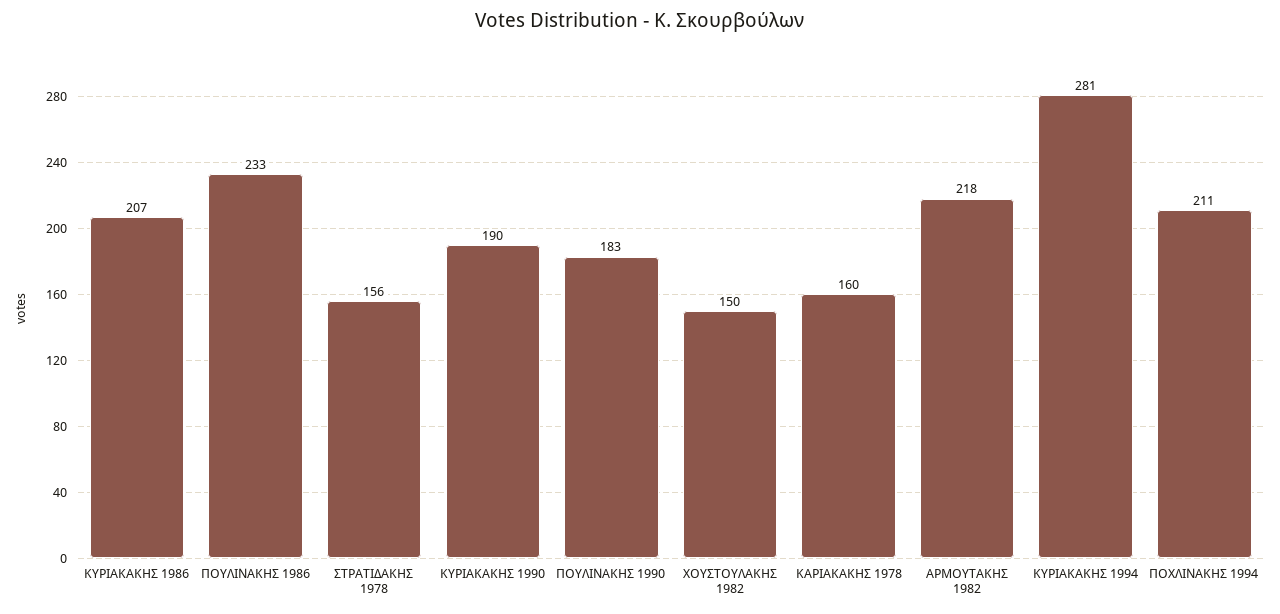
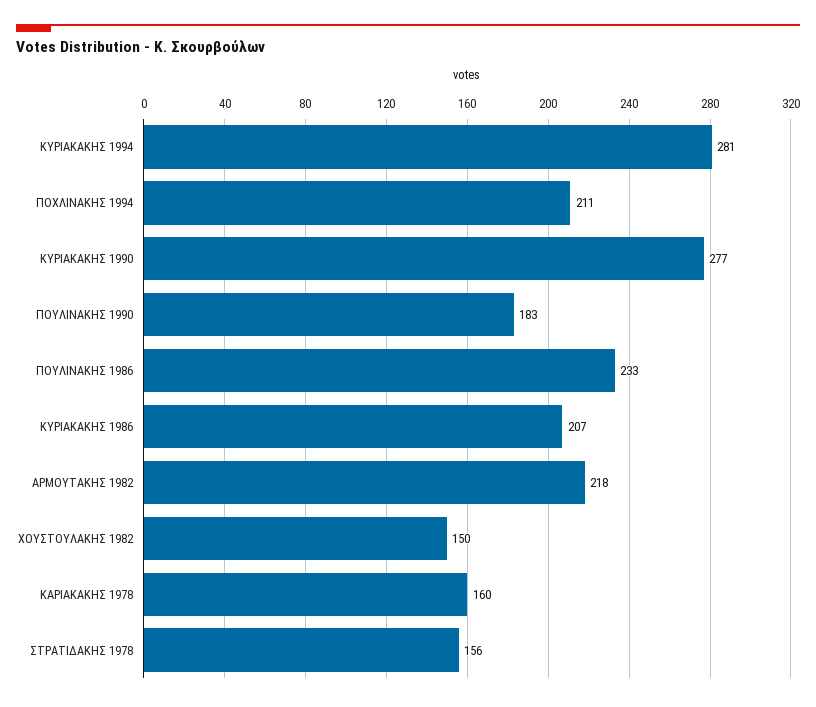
  {
    "ΚΥΡΙΑΚΑΚΗΣ 1986": 207,
    "ΠΟΥΛΙΝΑΚΗΣ 1986": 233,
    "ΣΤΡΑΤΙΔΑΚΗΣ 1978": 156,
-   "ΚΥΡΙΑΚΑΚΗΣ 1990": 190,
+   "ΚΥΡΙΑΚΑΚΗΣ 1990": 277,
    "ΠΟΥΛΙΝΑΚΗΣ 1990": 183,
    "ΧΟΥΣΤΟΥΛΑΚΗΣ 1982": 150,
    "ΚΑΡΙΑΚΑΚΗΣ 1978": 160,
    "ΑΡΜΟΥΤΑΚΗΣ 1982": 218,
    "ΚΥΡΙΑΚΑΚΗΣ 1994": 281,
    "ΠΟΧΛΙΝΑΚΗΣ 1994": 211
  }

